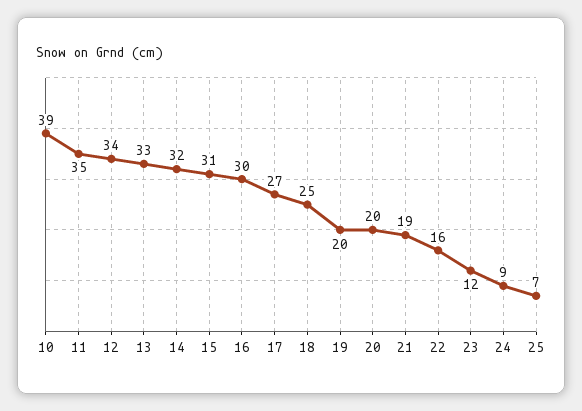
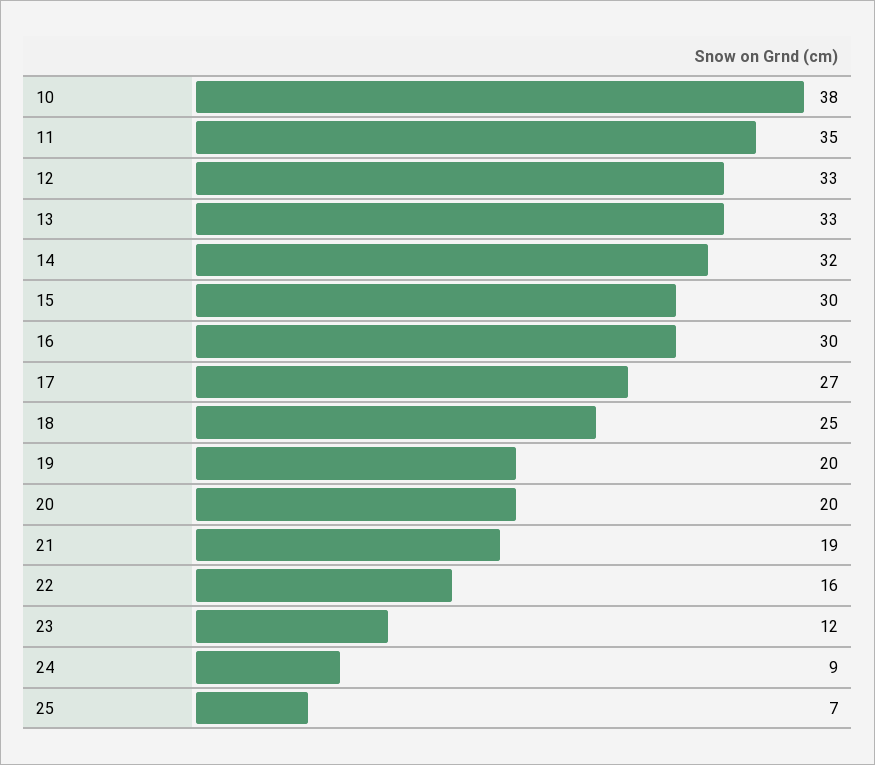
  {
-   "10": 39,
+   "10": 38,
    "11": 35,
-   "12": 34,
+   "12": 33,
    "13": 33,
    "14": 32,
-   "15": 31,
+   "15": 30,
    "16": 30,
    "17": 27,
    "18": 25,
    "19": 20,
    "20": 20,
    "21": 19,
    "22": 16,
    "23": 12,
    "24": 9,
    "25": 7
  }

